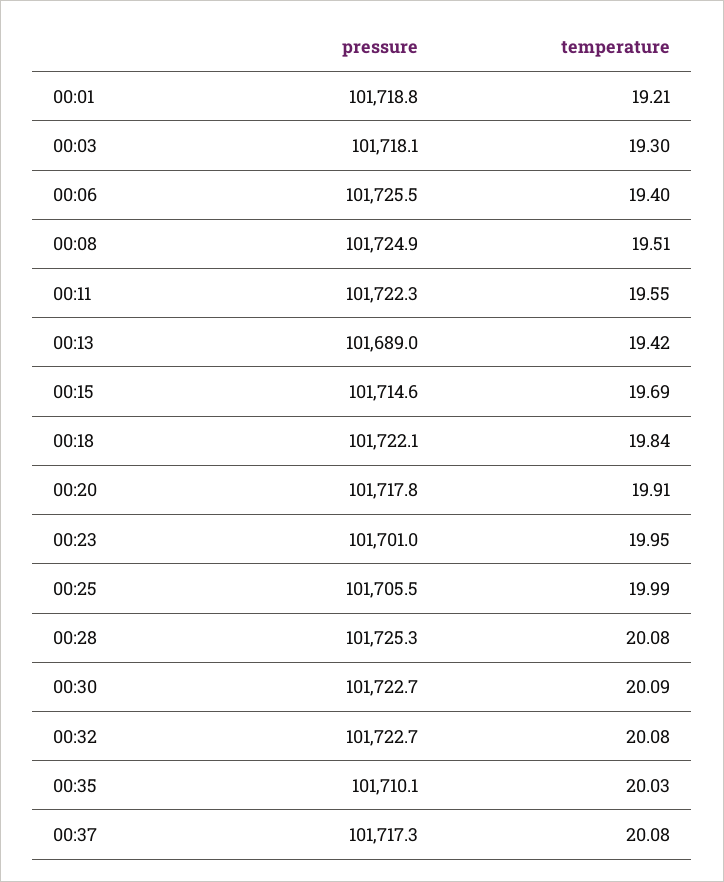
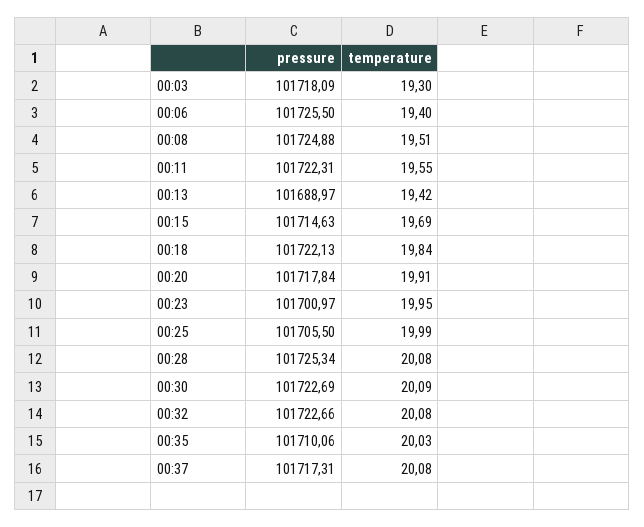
  {
    "pressure": {
-     "00:01": 101718.8,
      "00:03": 101718.09,
      "00:06": 101725.5,
      "00:08": 101724.88,
      "00:11": 101722.31,
      "00:13": 101688.97,
      "00:15": 101714.63,
      "00:18": 101722.13,
      "00:20": 101717.84,
      "00:23": 101700.97,
      "00:25": 101705.5,
      "00:28": 101725.34,
      "00:30": 101722.69,
      "00:32": 101722.66,
      "00:35": 101710.06,
      "00:37": 101717.31
    },
    "temperature": {
-     "00:01": 19.21,
      "00:03": 19.3,
      "00:06": 19.4,
      "00:08": 19.51,
      "00:11": 19.55,
      "00:13": 19.42,
      "00:15": 19.69,
      "00:18": 19.84,
      "00:20": 19.91,
      "00:23": 19.95,
      "00:25": 19.99,
      "00:28": 20.08,
      "00:30": 20.09,
      "00:32": 20.08,
      "00:35": 20.03,
      "00:37": 20.08
    }
  }

